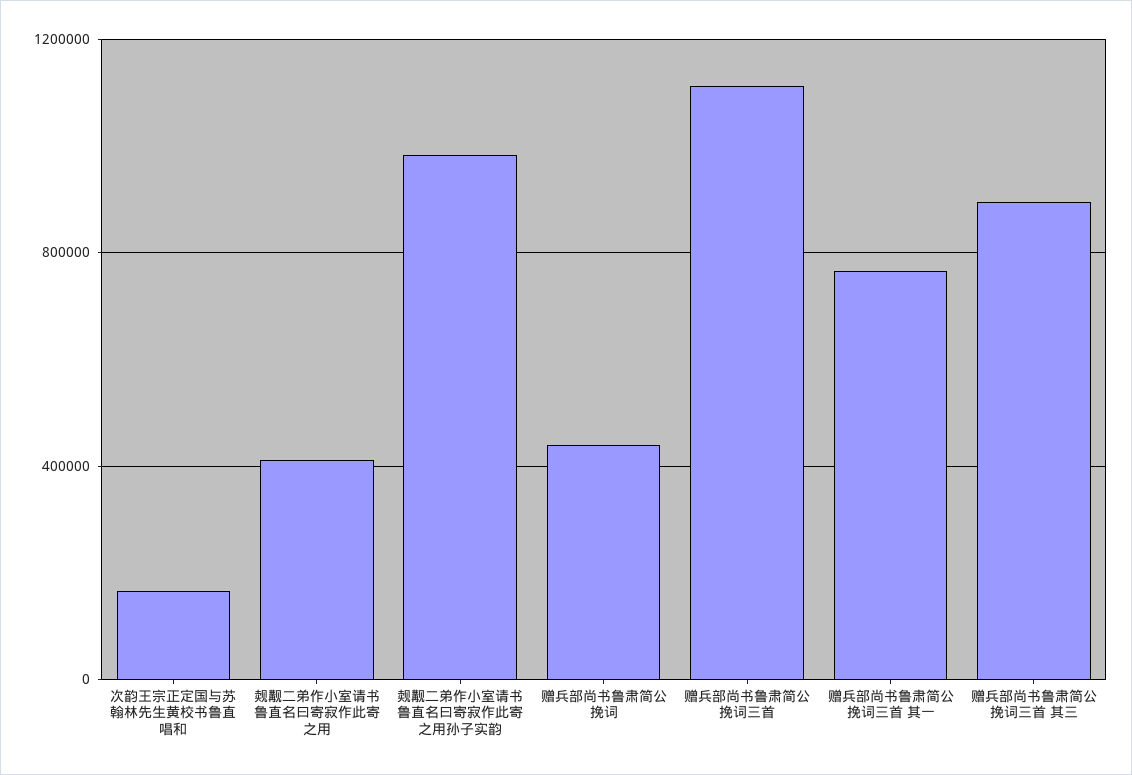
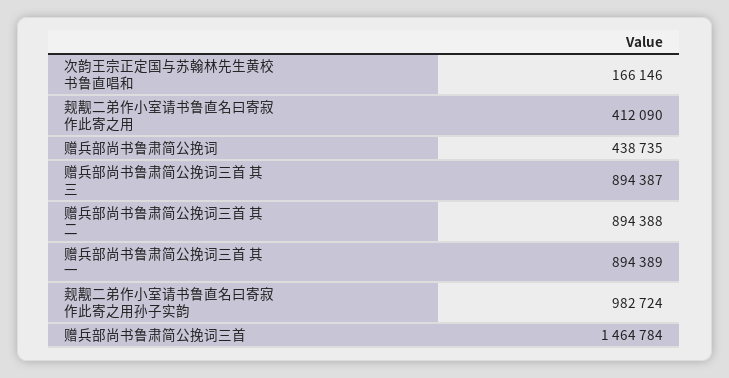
  {
    "次韵王宗正定国与苏翰林先生黄校书鲁直唱和": 166146,
    "觌觏二弟作小室请书鲁直名曰寄寂作此寄之用": 412090,
    "觌觏二弟作小室请书鲁直名曰寄寂作此寄之用孙子实韵": 982724,
    "赠兵部尚书鲁肃简公挽词": 438735,
-   "赠兵部尚书鲁肃简公挽词三首": 1100000,
+   "赠兵部尚书鲁肃简公挽词三首": 1464784,
-   "赠兵部尚书鲁肃简公挽词三首 其一": 750000,
+   "赠兵部尚书鲁肃简公挽词三首 其一": 894389,
-   "赠兵部尚书鲁肃简公挽词三首 其三": 894387
+   "赠兵部尚书鲁肃简公挽词三首 其三": 894387,
+   "赠兵部尚书鲁肃简公挽词三首 其二": 894388
  }

